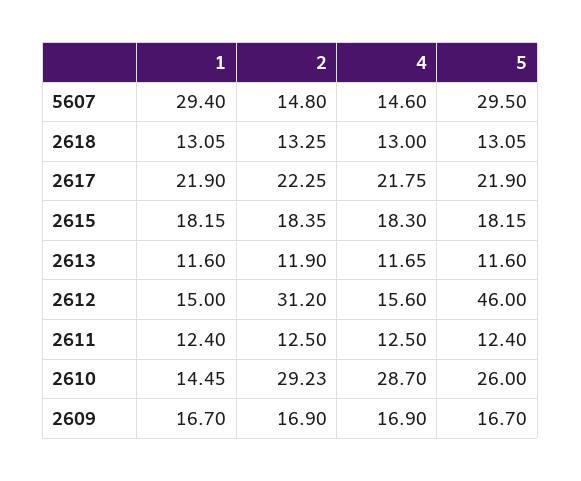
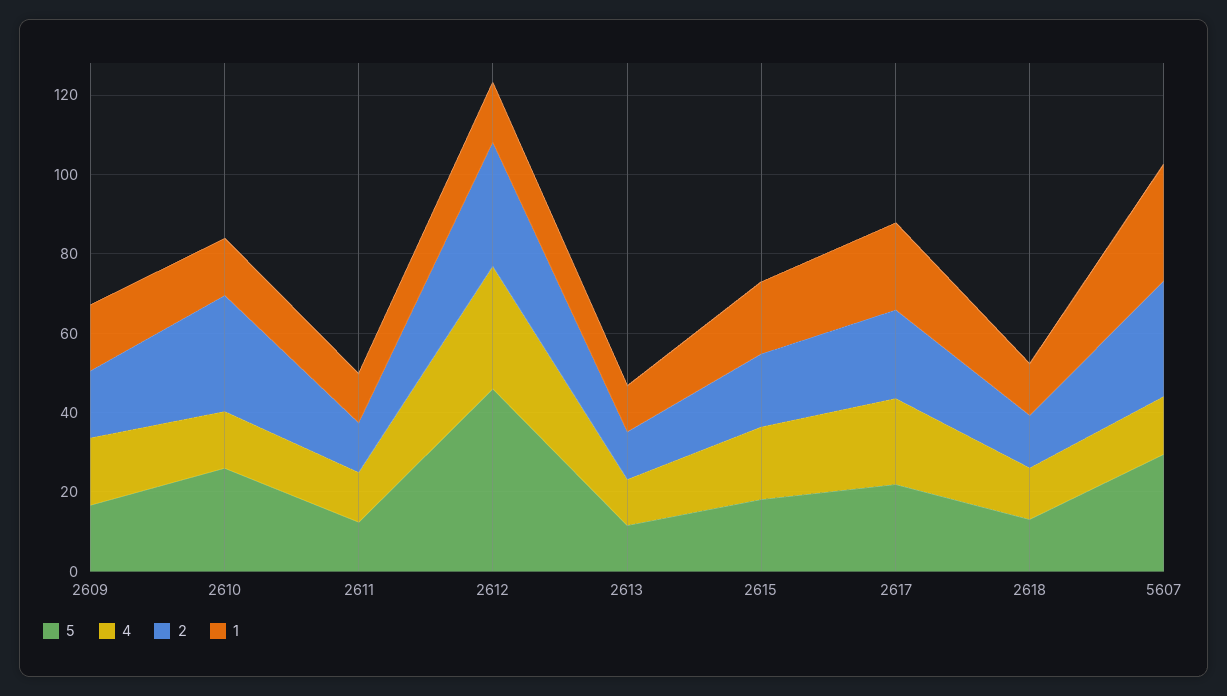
  {
    "1": {
      "5607": 29.4,
      "2618": 13.05,
      "2617": 21.9,
      "2615": 18.15,
      "2613": 11.6,
      "2612": 15,
      "2611": 12.4,
      "2610": 14.45,
      "2609": 16.7
    },
    "2": {
-     "5607": 14.8,
+     "5607": 30,
      "2618": 13.25,
      "2617": 22.25,
      "2615": 18.35,
      "2613": 11.9,
      "2612": 31.2,
      "2611": 12.5,
      "2610": 29.23,
      "2609": 16.9
    },
    "4": {
      "5607": 14.6,
      "2618": 13,
      "2617": 21.75,
      "2615": 18.3,
      "2613": 11.65,
-     "2612": 15.6,
+     "2612": 30,
      "2611": 12.5,
-     "2610": 28.7,
+     "2610": 15,
      "2609": 16.9
    },
    "5": {
      "5607": 29.5,
      "2618": 13.05,
      "2617": 21.9,
      "2615": 18.15,
      "2613": 11.6,
      "2612": 46,
      "2611": 12.4,
      "2610": 26,
      "2609": 16.7
    }
  }

